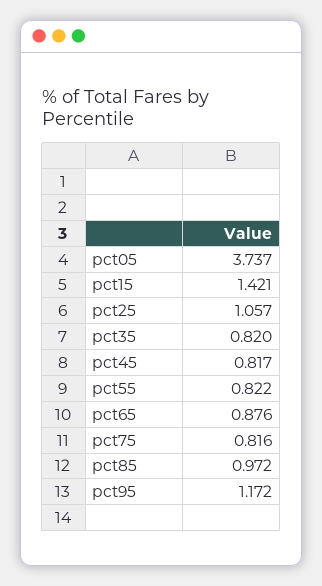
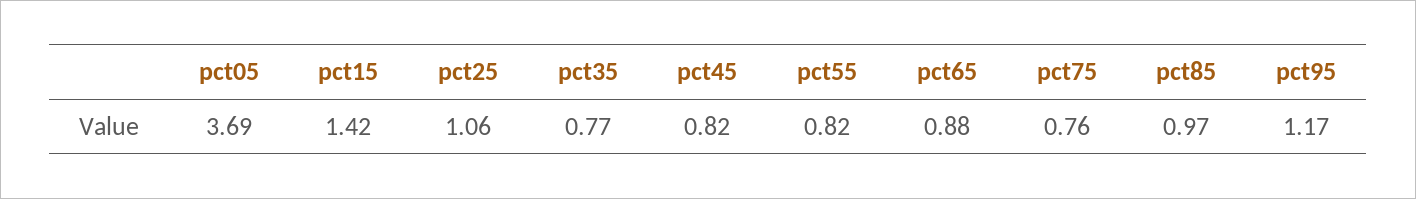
  {
-   "pct05": 3.737,
+   "pct05": 3.69,
    "pct15": 1.421,
    "pct25": 1.057,
-   "pct35": 0.82,
+   "pct35": 0.77,
    "pct45": 0.817,
    "pct55": 0.822,
    "pct65": 0.876,
-   "pct75": 0.816,
+   "pct75": 0.76,
    "pct85": 0.972,
    "pct95": 1.172
  }

